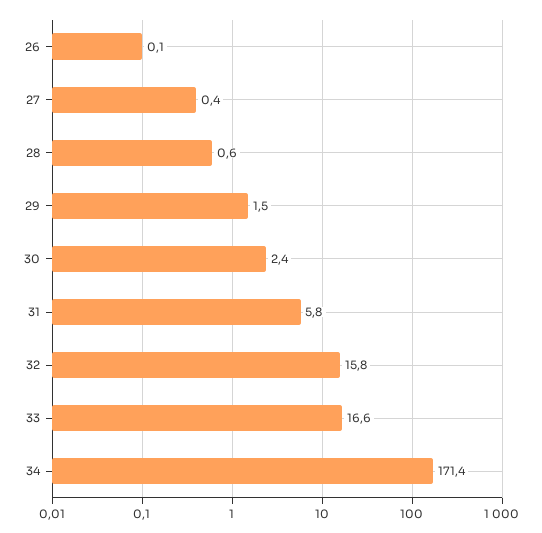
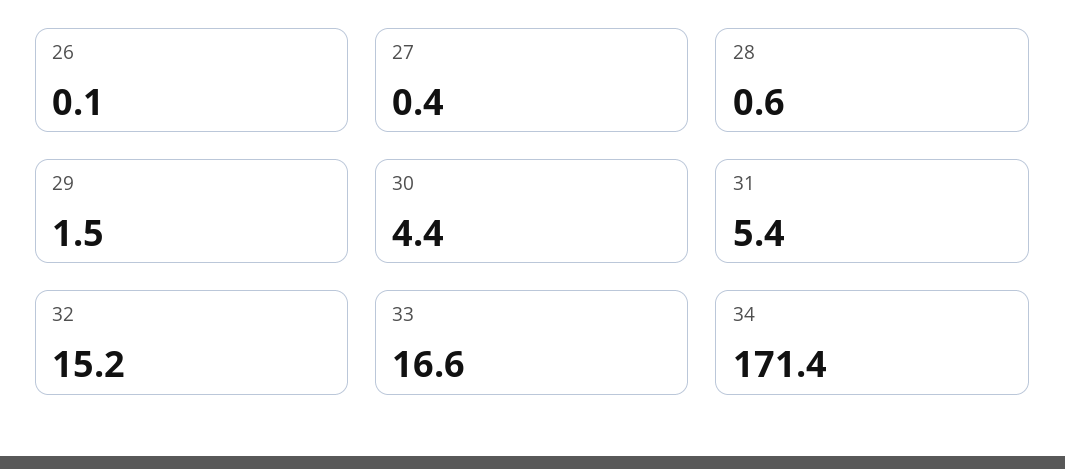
  {
    "26": 0.1,
    "27": 0.4,
    "28": 0.6,
    "29": 1.5,
-   "30": 2.4,
+   "30": 4.4,
-   "31": 5.8,
+   "31": 5.4,
-   "32": 15.8,
+   "32": 15.2,
    "33": 16.6,
    "34": 171.4
  }

